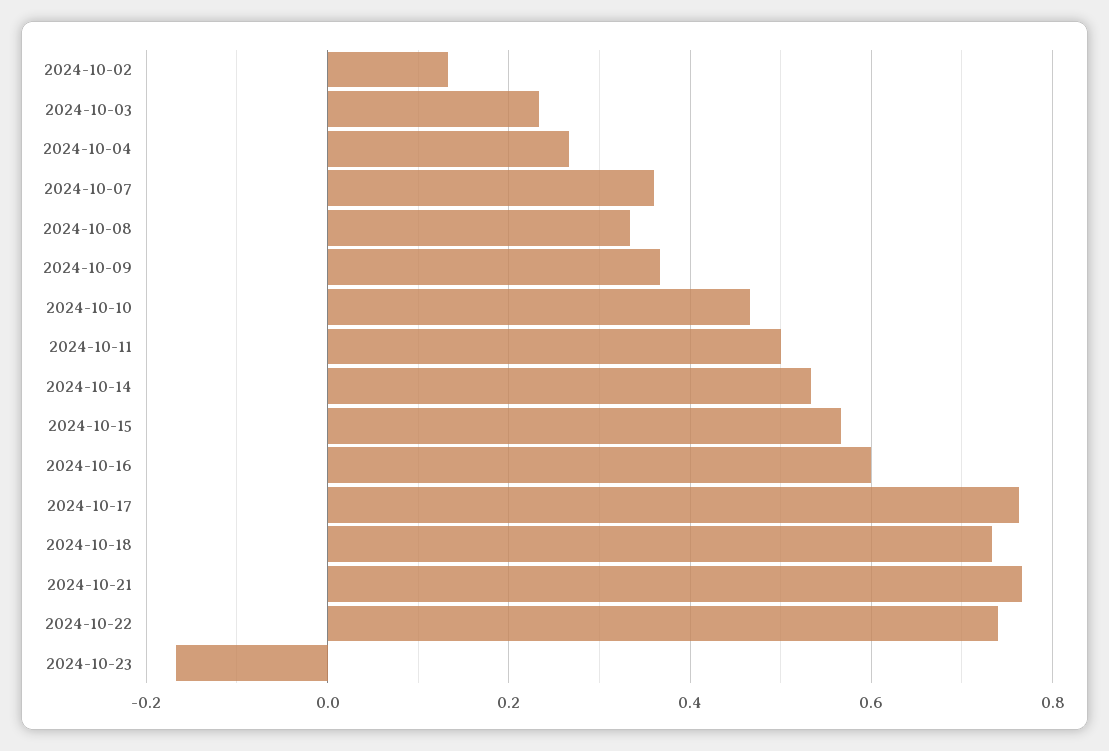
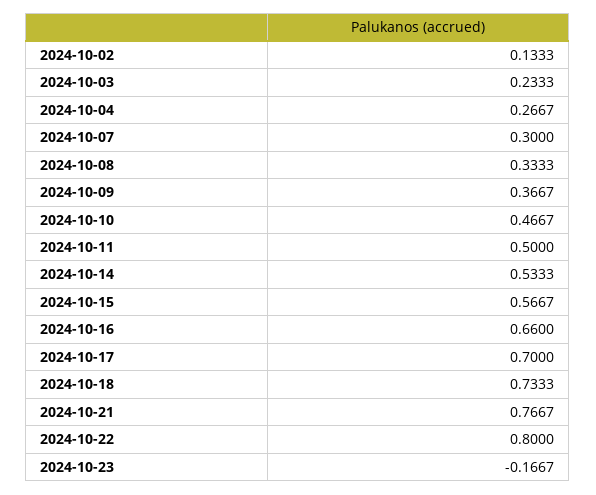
  {
    "2024-10-02": 0.1333,
    "2024-10-03": 0.2333,
    "2024-10-04": 0.2667,
-   "2024-10-07": 0.36,
+   "2024-10-07": 0.3,
    "2024-10-08": 0.3333,
    "2024-10-09": 0.3667,
    "2024-10-10": 0.4667,
    "2024-10-11": 0.5,
    "2024-10-14": 0.5333,
    "2024-10-15": 0.5667,
-   "2024-10-16": 0.6,
+   "2024-10-16": 0.66,
-   "2024-10-17": 0.76,
+   "2024-10-17": 0.7,
    "2024-10-18": 0.7333,
    "2024-10-21": 0.7667,
-   "2024-10-22": 0.74,
+   "2024-10-22": 0.8,
    "2024-10-23": -0.1667
  }

